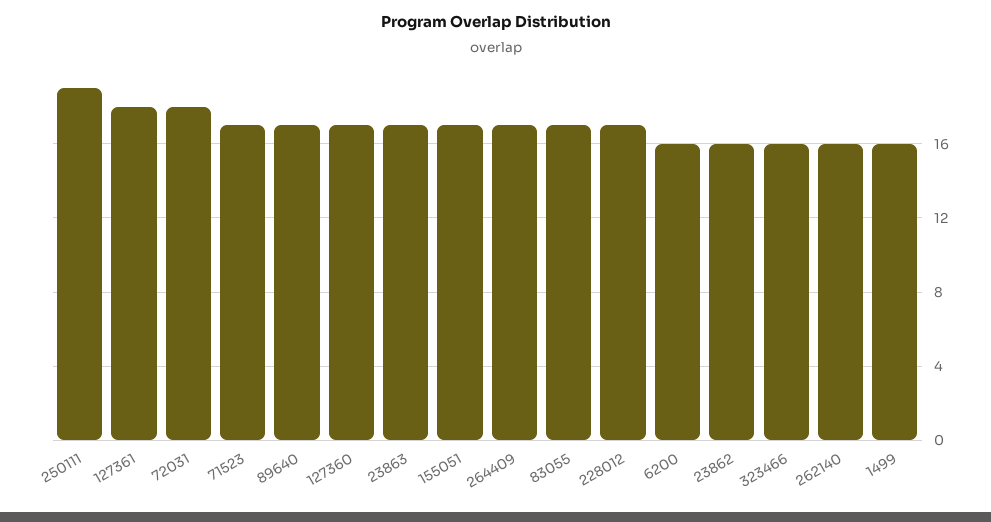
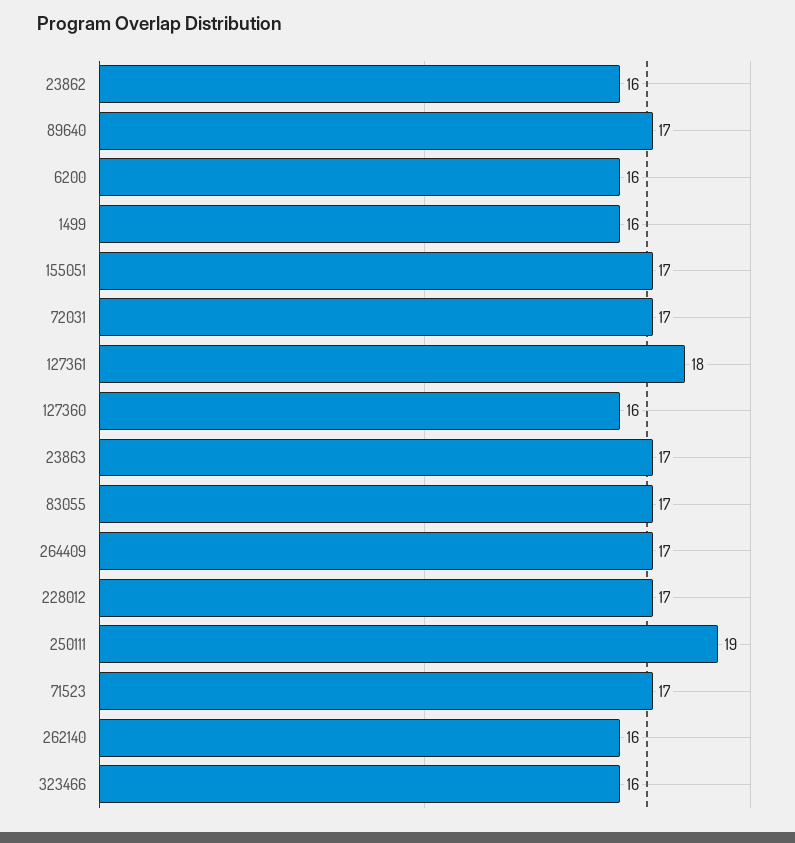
  {
    "250111": 19,
    "127361": 18,
-   "72031": 18,
+   "72031": 17,
    "71523": 17,
    "89640": 17,
-   "127360": 17,
+   "127360": 16,
    "23863": 17,
    "155051": 17,
    "264409": 17,
    "83055": 17,
    "228012": 17,
    "6200": 16,
    "23862": 16,
    "323466": 16,
    "262140": 16,
    "1499": 16
  }

